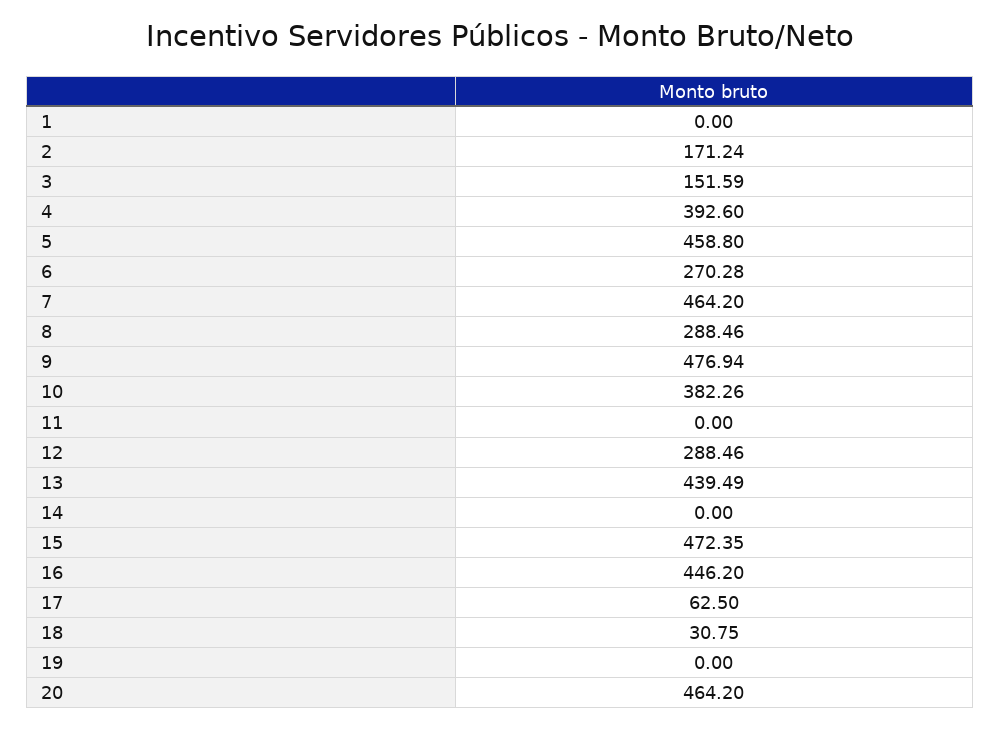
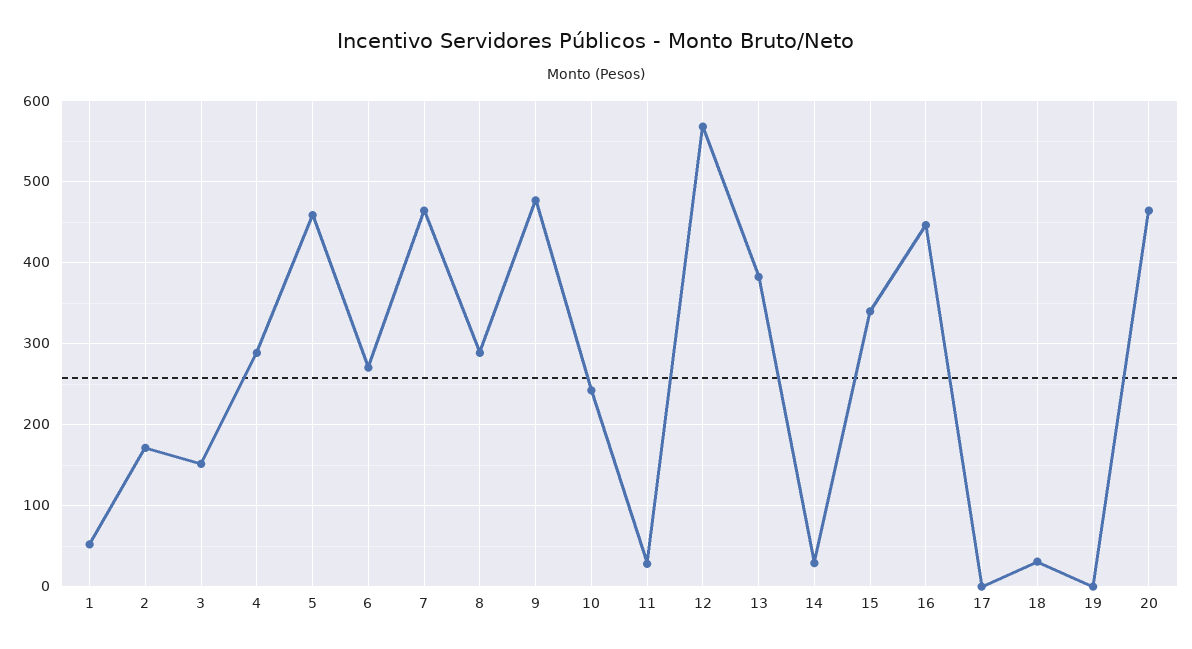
  {
-   "1": 0,
+   "1": 50,
    "2": 171.24,
    "3": 151.59,
-   "4": 392.6,
+   "4": 290,
    "5": 458.8,
    "6": 270.28,
    "7": 464.2,
    "8": 288.46,
    "9": 476.94,
-   "10": 382.26,
+   "10": 240,
-   "11": 0,
+   "11": 30,
-   "12": 288.46,
+   "12": 570,
-   "13": 439.49,
+   "13": 380,
-   "14": 0,
+   "14": 30,
-   "15": 472.35,
+   "15": 340,
    "16": 446.2,
-   "17": 62.5,
+   "17": 0,
    "18": 30.75,
    "19": 0,
    "20": 464.2
  }

